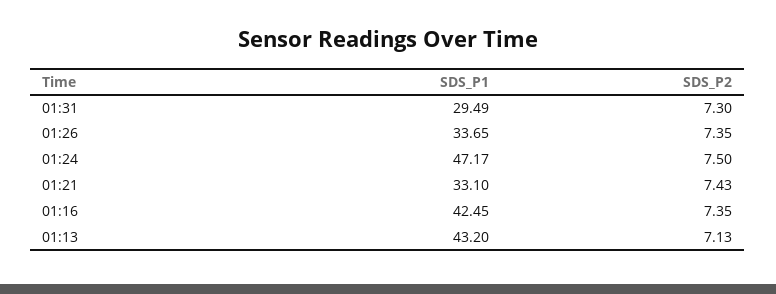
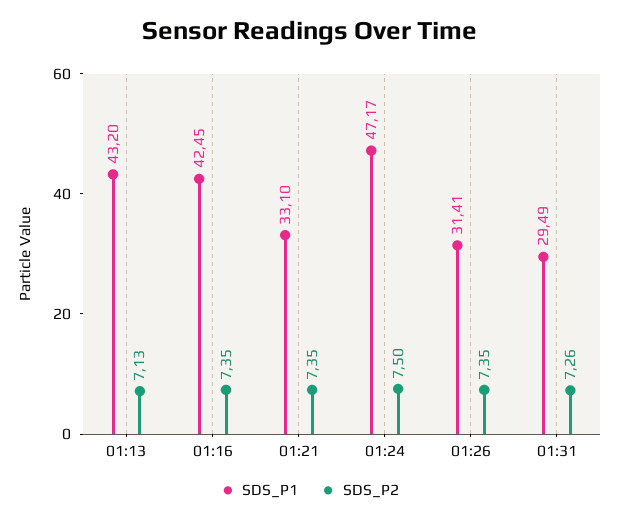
  {
    "SDS_P1": {
      "01:31": 29.49,
-     "01:26": 33.65,
+     "01:26": 31.41,
      "01:24": 47.17,
      "01:21": 33.1,
      "01:16": 42.45,
      "01:13": 43.2
    },
    "SDS_P2": {
-     "01:31": 7.3,
+     "01:31": 7.26,
      "01:26": 7.35,
      "01:24": 7.5,
-     "01:21": 7.43,
+     "01:21": 7.35,
      "01:16": 7.35,
      "01:13": 7.13
    }
  }

